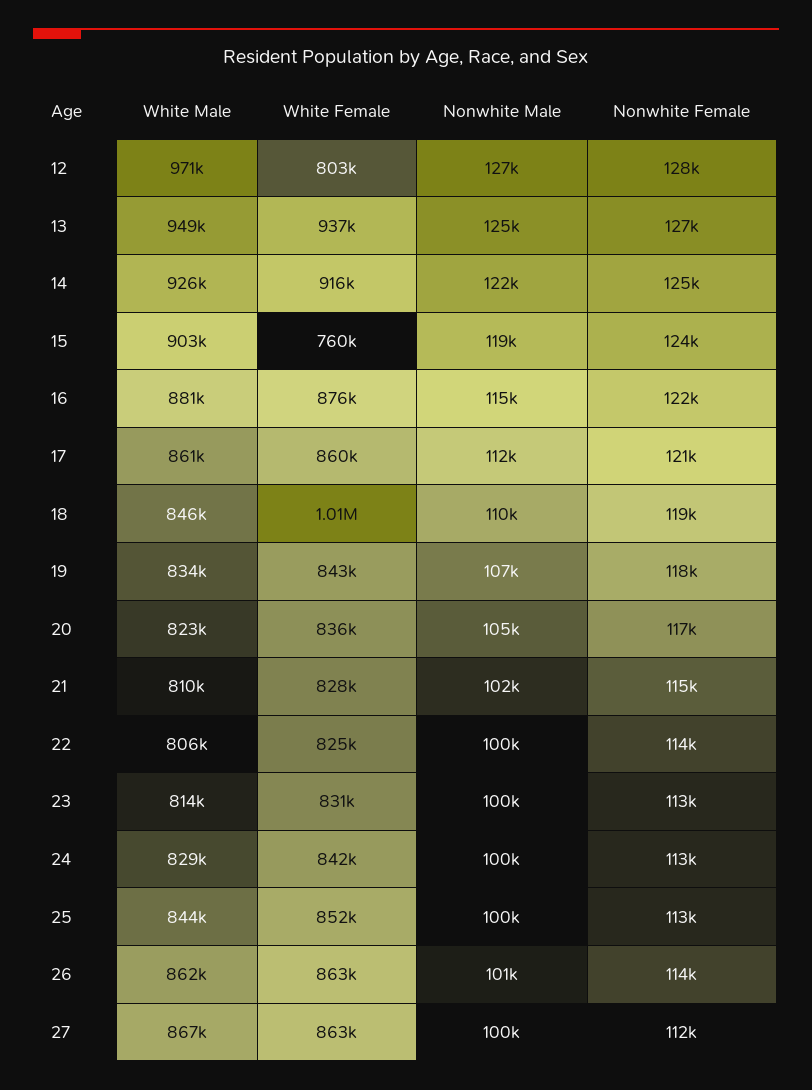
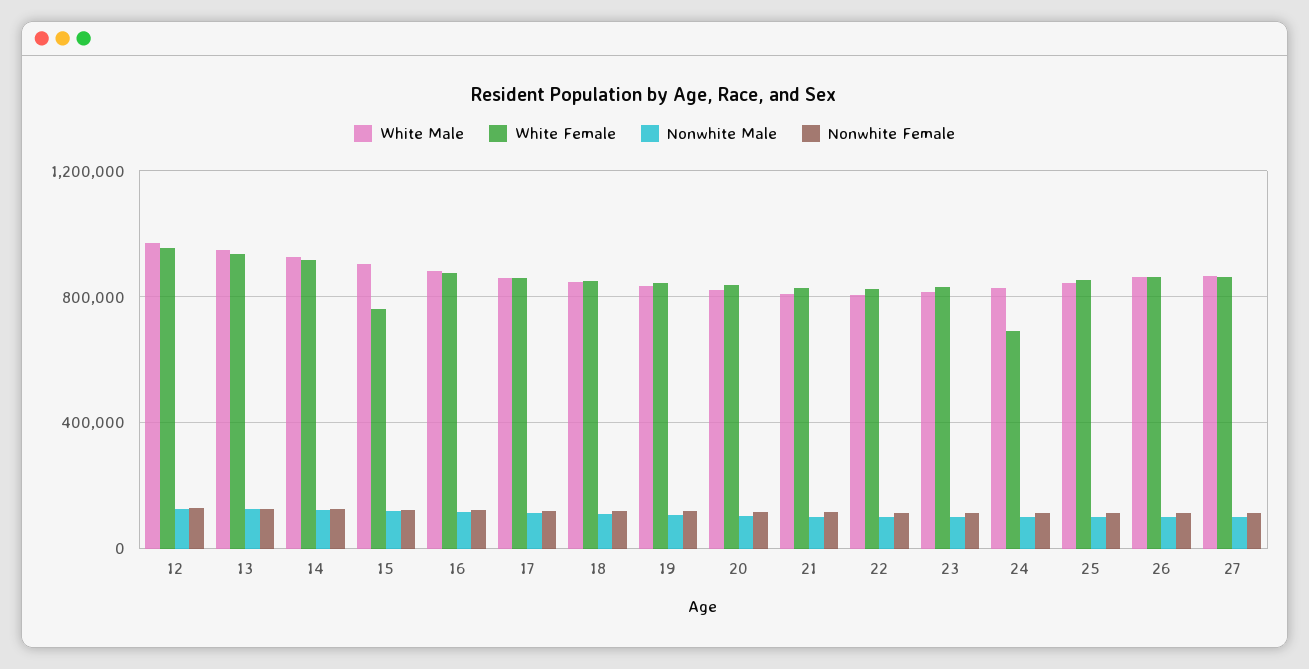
  {
    "White Male": {
      "12": 971000,
      "13": 949000,
      "14": 926000,
      "15": 903000,
      "16": 881000,
      "17": 861000,
      "18": 846000,
      "19": 834000,
      "20": 823000,
      "21": 810000,
      "22": 806000,
      "23": 814000,
      "24": 829000,
      "25": 844000,
      "26": 862000,
      "27": 867000
    },
    "White Female": {
-     "12": 803000,
+     "12": 950000,
      "13": 937000,
      "14": 916000,
      "15": 760000,
      "16": 876000,
      "17": 860000,
-     "18": 1010000,
+     "18": 850000,
      "19": 843000,
      "20": 836000,
      "21": 828000,
      "22": 825000,
      "23": 831000,
-     "24": 842000,
+     "24": 700000,
      "25": 852000,
      "26": 863000,
      "27": 863000
    },
    "Nonwhite Male": {
      "12": 127000,
      "13": 125000,
      "14": 122000,
      "15": 119000,
      "16": 115000,
      "17": 112000,
      "18": 110000,
      "19": 107000,
      "20": 105000,
      "21": 102000,
      "22": 100000,
      "23": 100000,
      "24": 100000,
      "25": 100000,
      "26": 101000,
      "27": 100000
    },
    "Nonwhite Female": {
      "12": 128000,
      "13": 127000,
      "14": 125000,
      "15": 124000,
      "16": 122000,
      "17": 121000,
      "18": 119000,
      "19": 118000,
      "20": 117000,
      "21": 115000,
      "22": 114000,
      "23": 113000,
      "24": 113000,
      "25": 113000,
      "26": 114000,
      "27": 112000
    }
  }

